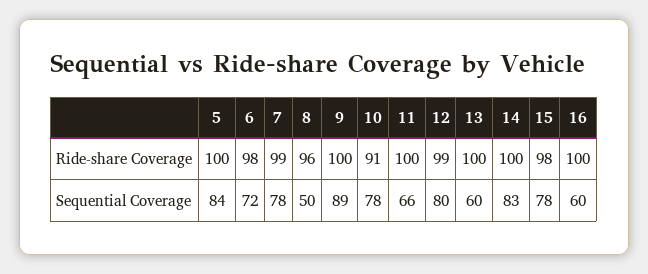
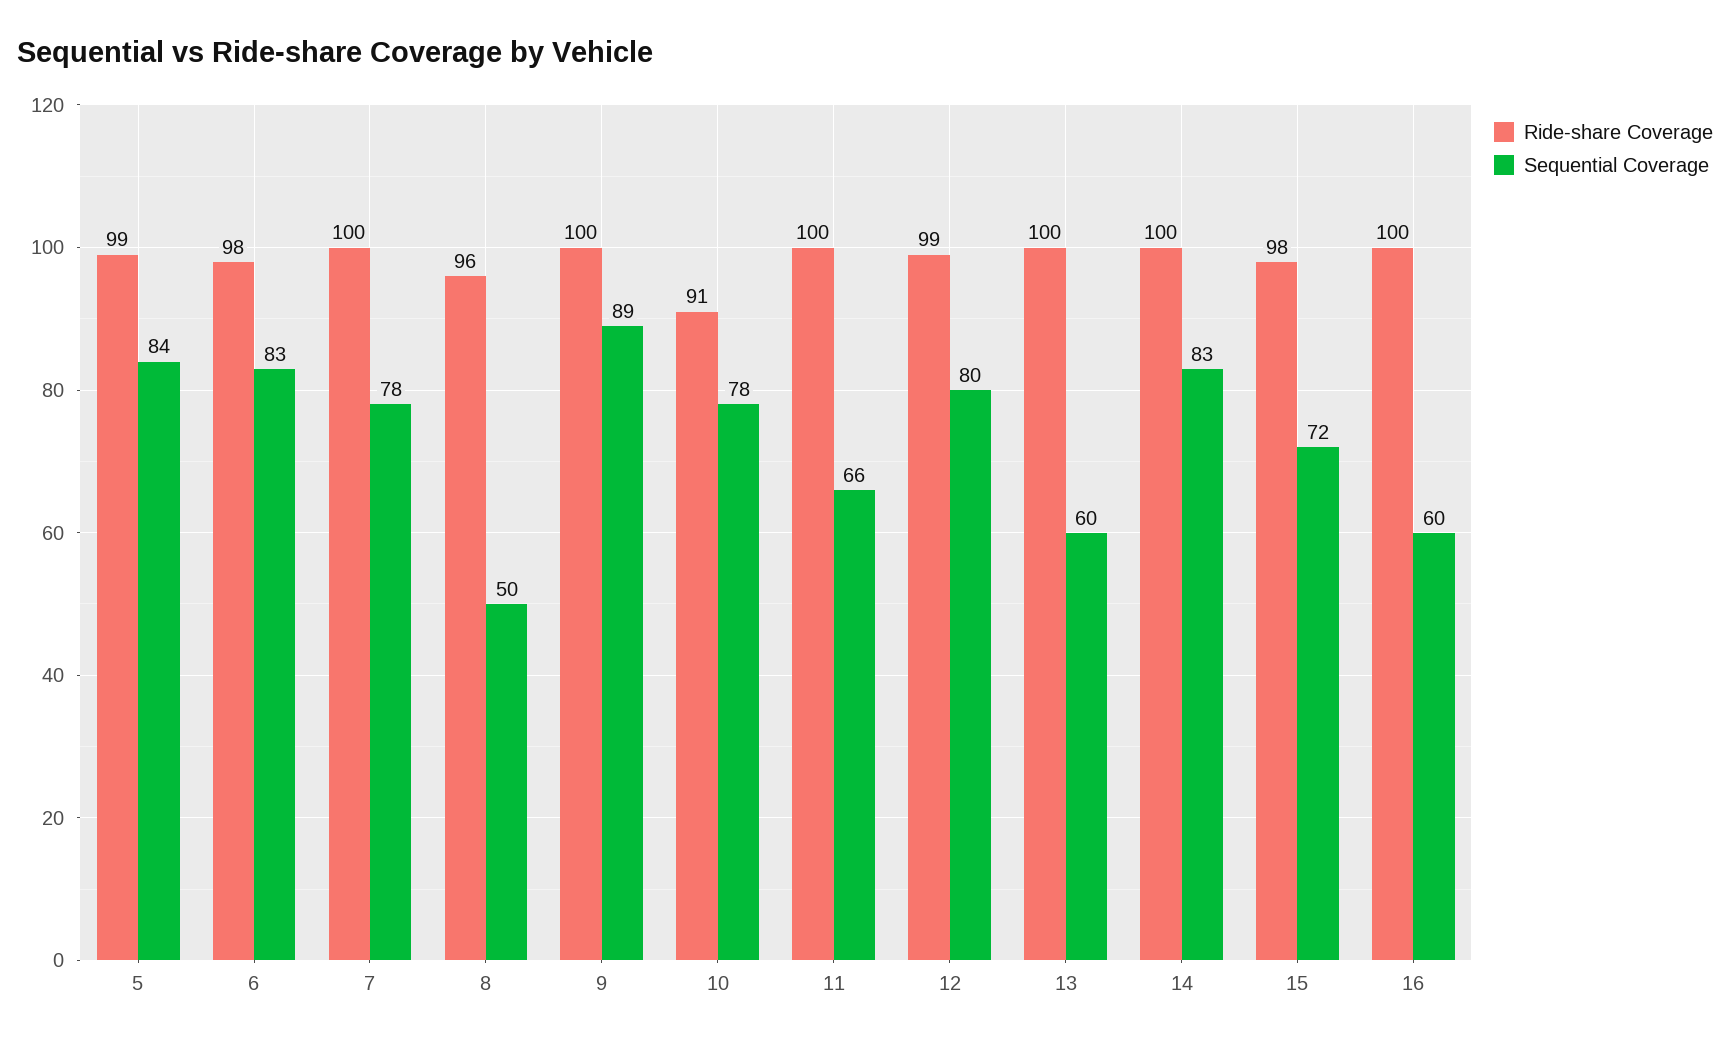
  {
    "Ride-share Coverage": {
-     "5": 100,
+     "5": 99,
      "6": 98,
-     "7": 99,
+     "7": 100,
      "8": 96,
      "9": 100,
      "10": 91,
      "11": 100,
      "12": 99,
      "13": 100,
      "14": 100,
      "15": 98,
      "16": 100
    },
    "Sequential Coverage": {
      "5": 84,
-     "6": 72,
+     "6": 83,
      "7": 78,
      "8": 50,
      "9": 89,
      "10": 78,
      "11": 66,
      "12": 80,
      "13": 60,
      "14": 83,
-     "15": 78,
+     "15": 72,
      "16": 60
    }
  }

